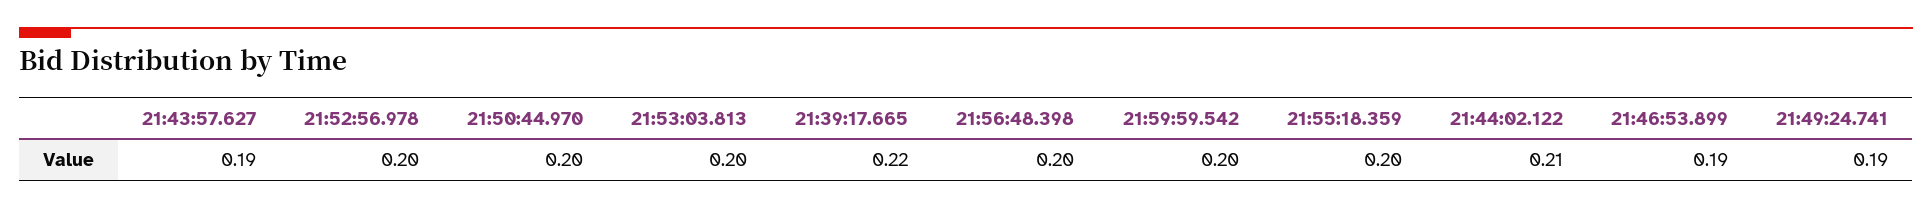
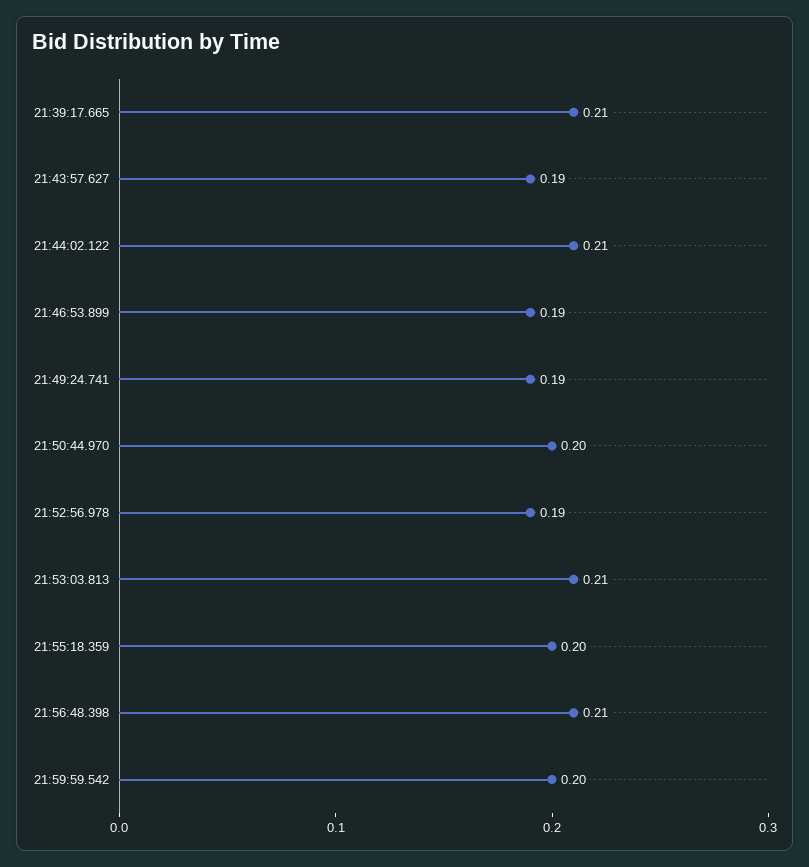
  {
    "21:43:57.627": 0.19,
-   "21:52:56.978": 0.2,
+   "21:52:56.978": 0.19,
    "21:50:44.970": 0.2,
-   "21:53:03.813": 0.2,
+   "21:53:03.813": 0.21,
-   "21:39:17.665": 0.22,
+   "21:39:17.665": 0.21,
-   "21:56:48.398": 0.2,
+   "21:56:48.398": 0.21,
    "21:59:59.542": 0.2,
    "21:55:18.359": 0.2,
    "21:44:02.122": 0.21,
    "21:46:53.899": 0.19,
    "21:49:24.741": 0.19
  }

